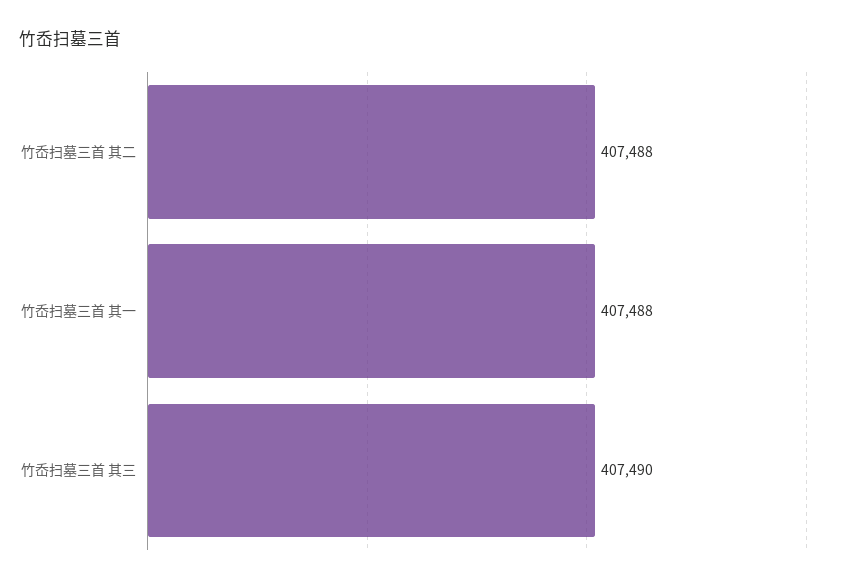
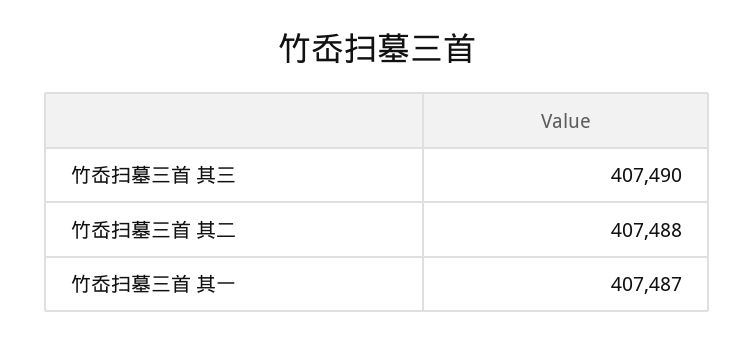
  {
    "竹岙扫墓三首 其二": 407488,
-   "竹岙扫墓三首 其一": 407488,
+   "竹岙扫墓三首 其一": 407487,
    "竹岙扫墓三首 其三": 407490
  }

